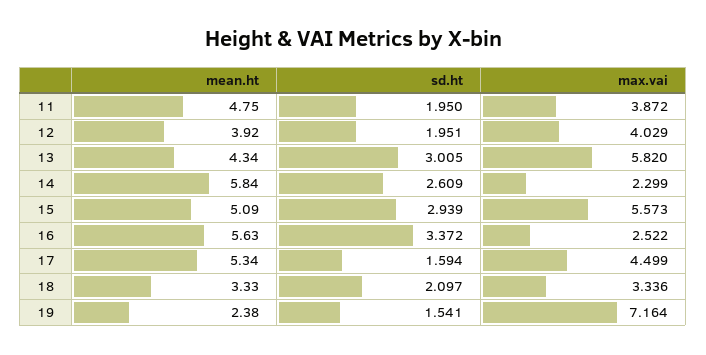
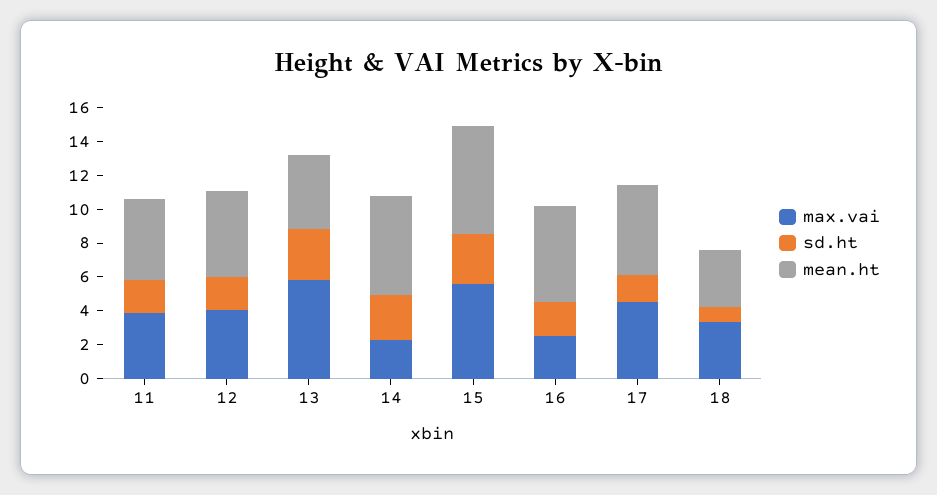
  {
    "mean.ht": {
      "11": 4.75,
-     "12": 3.92,
+     "12": 5,
      "13": 4.34,
      "14": 5.84,
-     "15": 5.09,
+     "15": 6.5,
      "16": 5.63,
      "17": 5.34,
-     "18": 3.33,
+     "18": 3.33
-     "19": 2.38
    },
    "sd.ht": {
      "11": 1.95,
      "12": 1.951,
      "13": 3.005,
      "14": 2.609,
      "15": 2.939,
-     "16": 3.372,
+     "16": 2,
      "17": 1.594,
-     "18": 2.097,
+     "18": 1
-     "19": 1.541
    },
    "max.vai": {
      "11": 3.872,
      "12": 4.029,
      "13": 5.82,
      "14": 2.299,
      "15": 5.573,
      "16": 2.522,
      "17": 4.499,
-     "18": 3.336,
+     "18": 3.336
-     "19": 7.164
    }
  }

